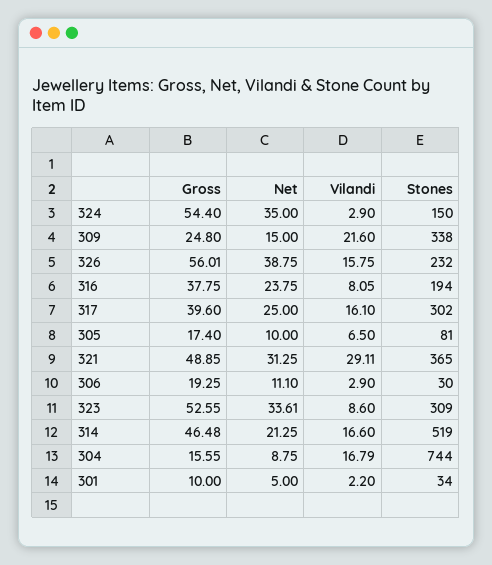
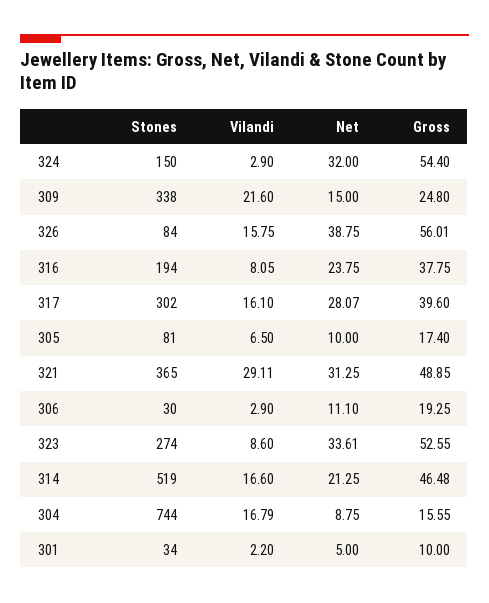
  {
    "Gross": {
      "324": 54.4,
      "309": 24.8,
      "326": 56.01,
      "316": 37.75,
      "317": 39.6,
      "305": 17.4,
      "321": 48.85,
      "306": 19.25,
      "323": 52.55,
      "314": 46.48,
      "304": 15.55,
      "301": 10
    },
    "Net": {
-     "324": 35,
+     "324": 32,
      "309": 15,
      "326": 38.75,
      "316": 23.75,
-     "317": 25,
+     "317": 28.07,
      "305": 10,
      "321": 31.25,
      "306": 11.1,
      "323": 33.61,
      "314": 21.25,
      "304": 8.75,
      "301": 5
    },
    "Vilandi": {
      "324": 2.9,
      "309": 21.6,
      "326": 15.75,
      "316": 8.05,
      "317": 16.1,
      "305": 6.5,
      "321": 29.11,
      "306": 2.9,
      "323": 8.6,
      "314": 16.6,
      "304": 16.79,
      "301": 2.2
    },
    "Stones": {
      "324": 150,
      "309": 338,
-     "326": 232,
+     "326": 84,
      "316": 194,
      "317": 302,
      "305": 81,
      "321": 365,
      "306": 30,
-     "323": 309,
+     "323": 274,
      "314": 519,
      "304": 744,
      "301": 34
    }
  }

